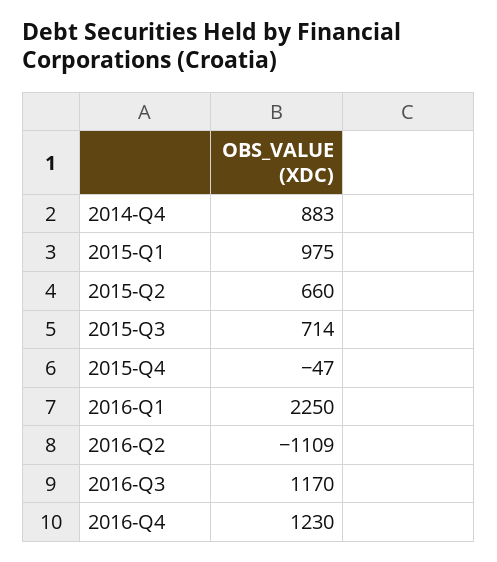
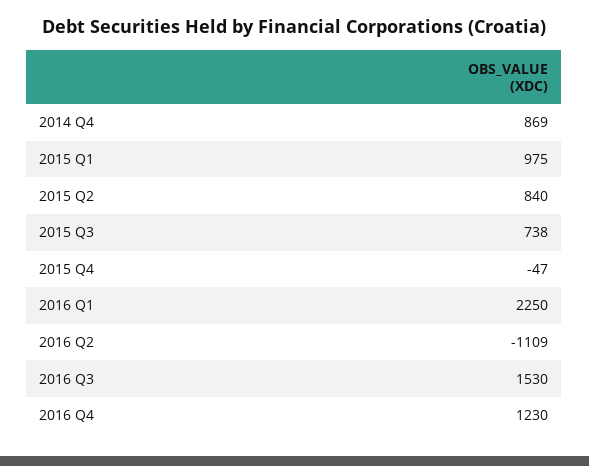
  {
-   "2014-Q4": 883,
+   "2014-Q4": 869,
    "2015-Q1": 975,
-   "2015-Q2": 660,
+   "2015-Q2": 840,
-   "2015-Q3": 714,
+   "2015-Q3": 738,
    "2015-Q4": -47,
    "2016-Q1": 2250,
    "2016-Q2": -1109,
-   "2016-Q3": 1170,
+   "2016-Q3": 1530,
    "2016-Q4": 1230
  }

